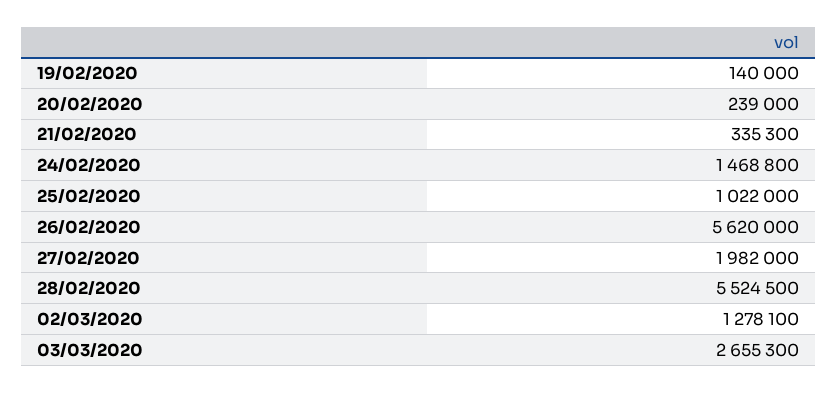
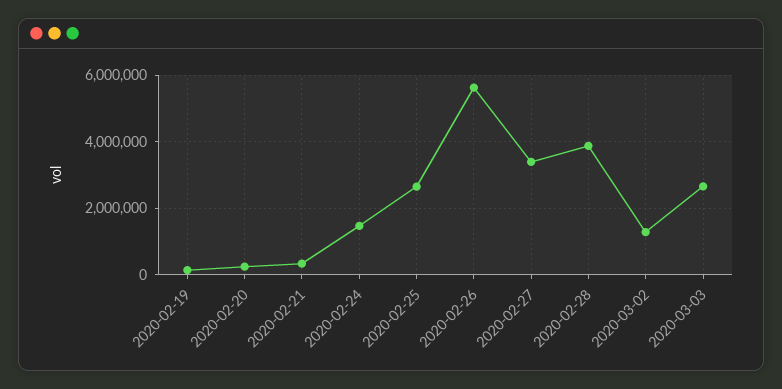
  {
    "19/02/2020": 140000,
    "20/02/2020": 239000,
    "21/02/2020": 335300,
    "24/02/2020": 1468800,
-   "25/02/2020": 1022000,
+   "25/02/2020": 2600000,
    "26/02/2020": 5620000,
-   "27/02/2020": 1982000,
+   "27/02/2020": 3400000,
-   "28/02/2020": 5524500,
+   "28/02/2020": 3800000,
    "02/03/2020": 1278100,
    "03/03/2020": 2655300
  }

